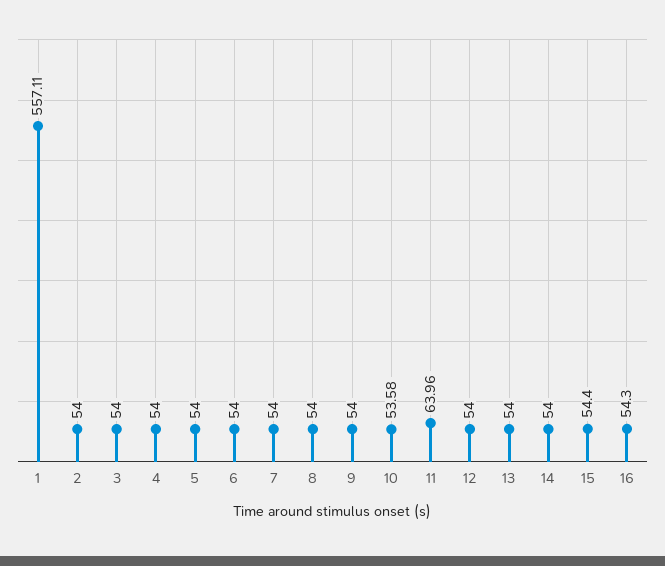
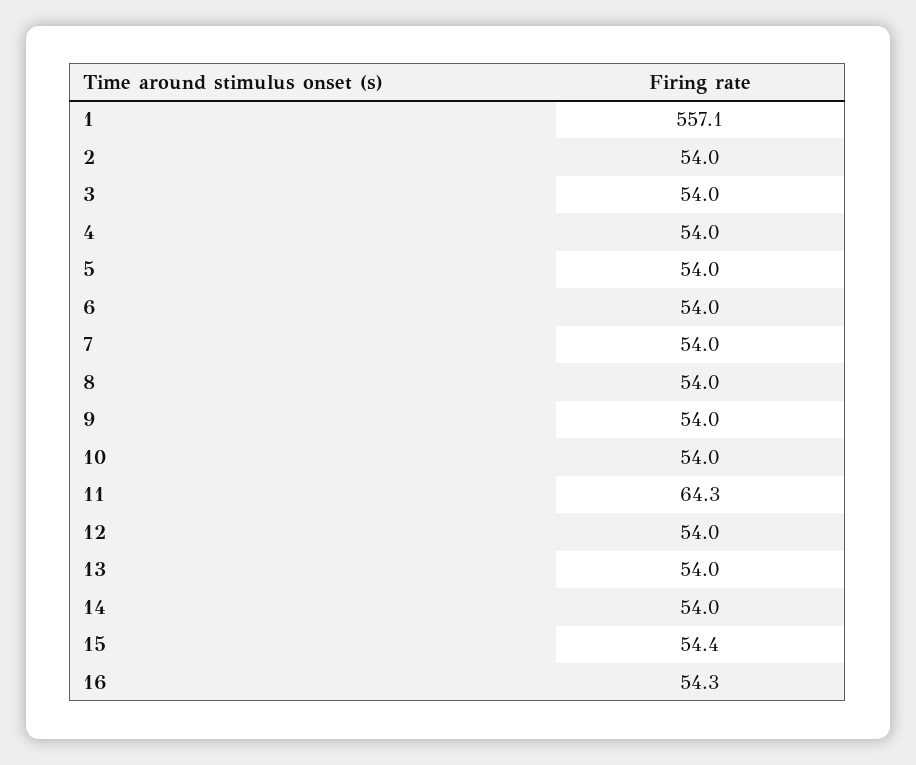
  {
    "1": 557.11,
    "2": 54,
    "3": 54,
    "4": 54,
    "5": 54,
    "6": 54,
    "7": 54,
    "8": 54,
    "9": 54,
-   "10": 53.58,
+   "10": 54,
-   "11": 63.96,
+   "11": 64.3,
    "12": 54,
    "13": 54,
    "14": 54,
    "15": 54.4,
    "16": 54.3
  }

